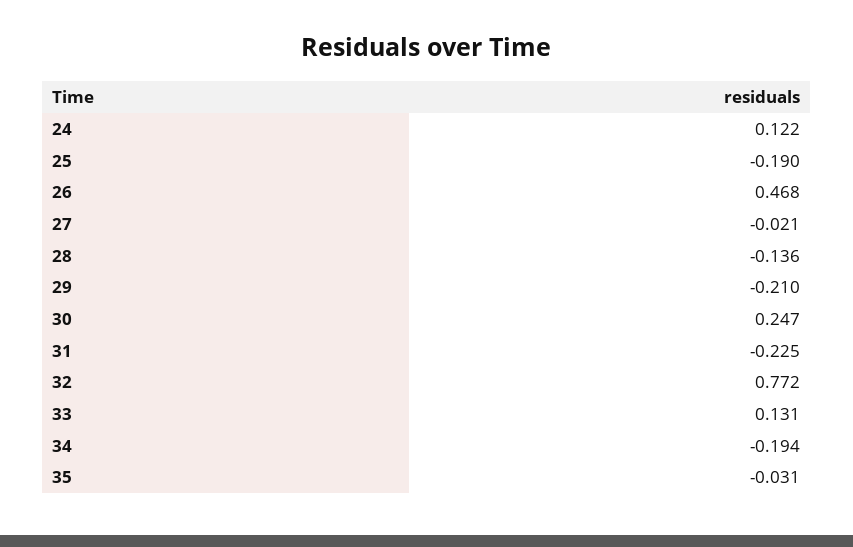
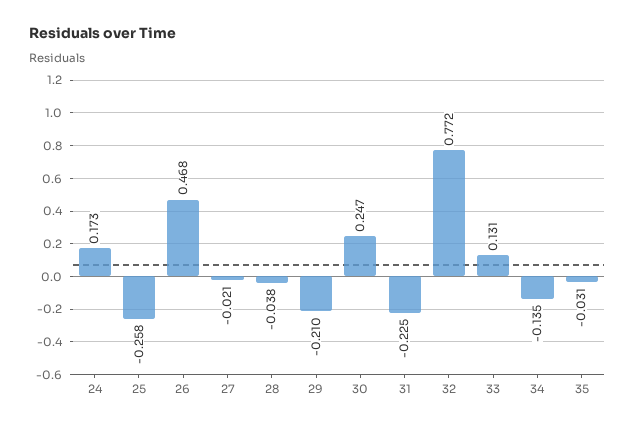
  {
-   "24": 0.122,
+   "24": 0.173,
-   "25": -0.19,
+   "25": -0.258,
    "26": 0.468,
    "27": -0.021,
-   "28": -0.136,
+   "28": -0.038,
    "29": -0.21,
    "30": 0.247,
    "31": -0.225,
    "32": 0.772,
    "33": 0.131,
-   "34": -0.194,
+   "34": -0.135,
    "35": -0.031
  }

